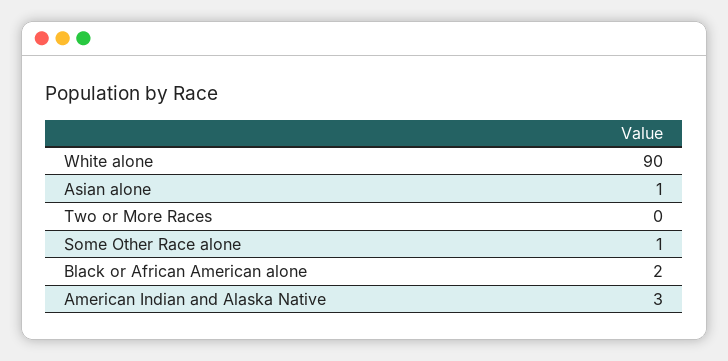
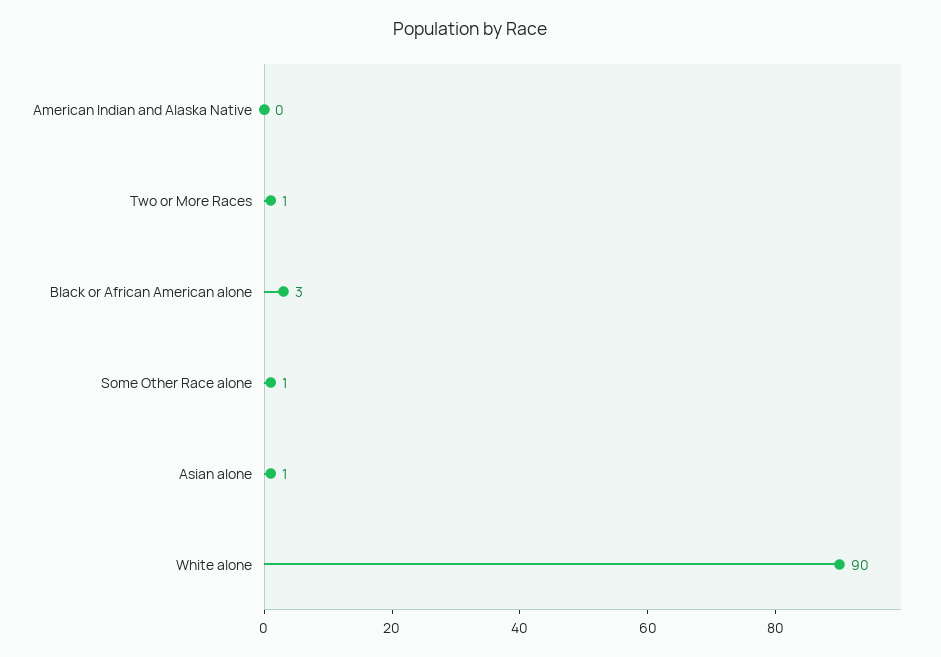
  {
    "White alone": 90,
    "Asian alone": 1,
-   "Two or More Races": 0,
+   "Two or More Races": 1,
    "Some Other Race alone": 1,
-   "Black or African American alone": 2,
+   "Black or African American alone": 3,
-   "American Indian and Alaska Native": 3
+   "American Indian and Alaska Native": 0
  }

